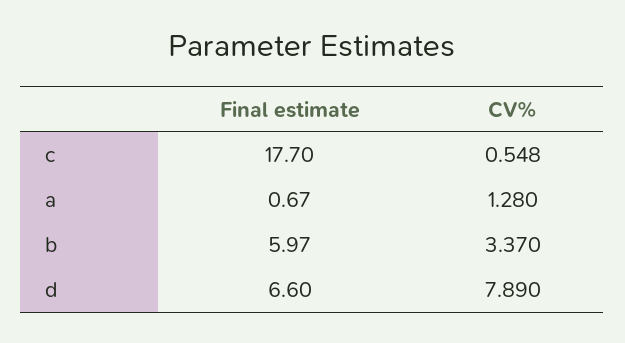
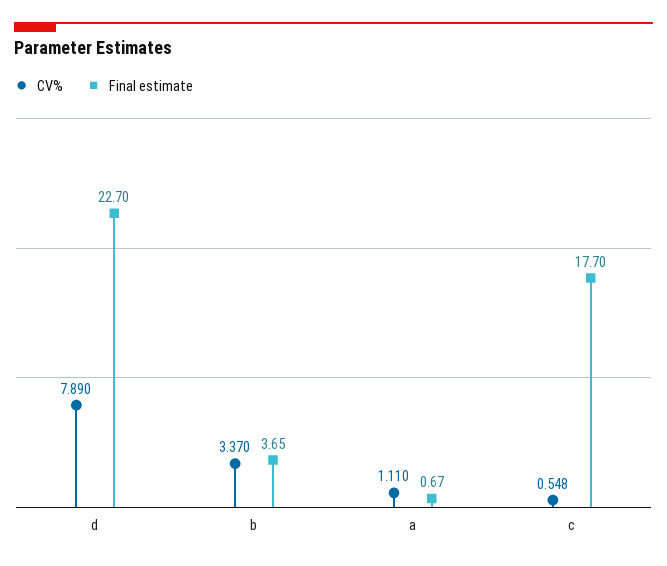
  {
    "Final estimate": {
      "c": 17.7,
      "a": 0.67,
-     "b": 5.97,
+     "b": 3.65,
-     "d": 6.6
+     "d": 22.7
    },
    "CV%": {
      "c": 0.548,
-     "a": 1.28,
+     "a": 1.11,
      "b": 3.37,
      "d": 7.89
    }
  }

